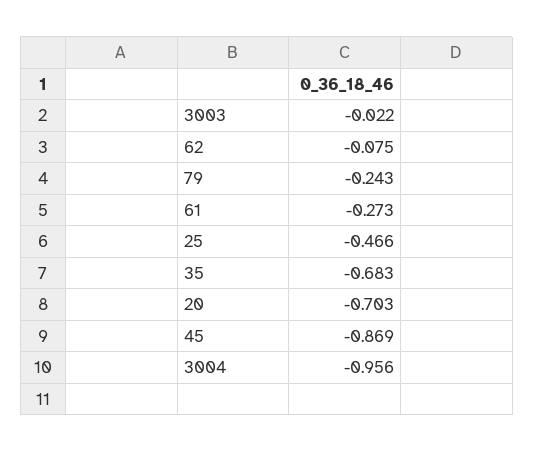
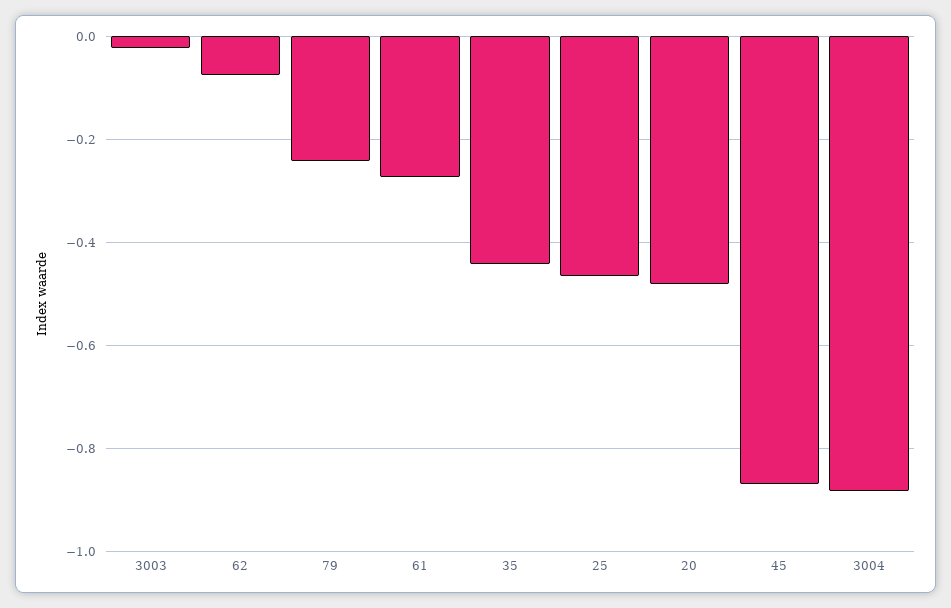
  {
    "3003": -0.022,
    "62": -0.075,
    "79": -0.243,
    "61": -0.273,
    "25": -0.466,
-   "35": -0.683,
+   "35": -0.44,
-   "20": -0.703,
+   "20": -0.48,
    "45": -0.869,
-   "3004": -0.956
+   "3004": -0.88
  }

